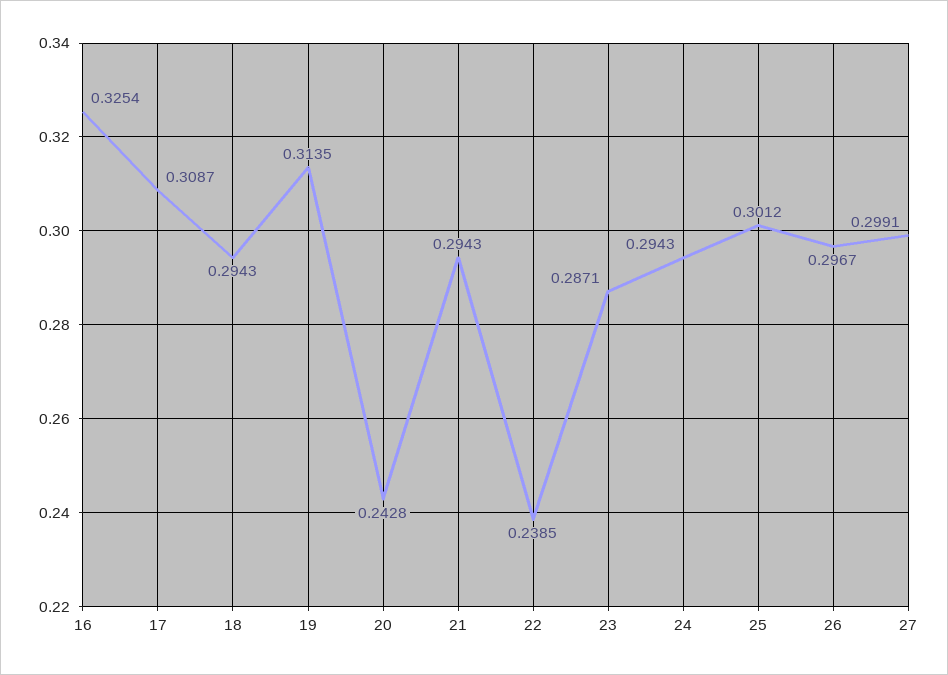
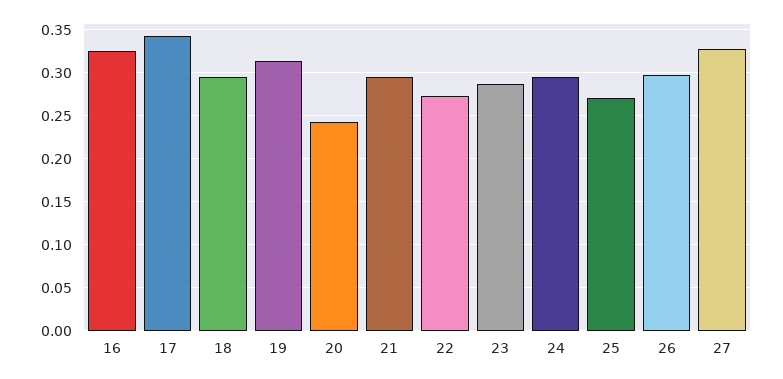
  {
    "16": 0.3254,
-   "17": 0.3087,
+   "17": 0.34,
    "18": 0.2943,
    "19": 0.3135,
    "20": 0.2428,
    "21": 0.2943,
-   "22": 0.2385,
+   "22": 0.27,
    "23": 0.2871,
    "24": 0.2943,
-   "25": 0.3012,
+   "25": 0.27,
    "26": 0.2967,
-   "27": 0.2991
+   "27": 0.33
  }

